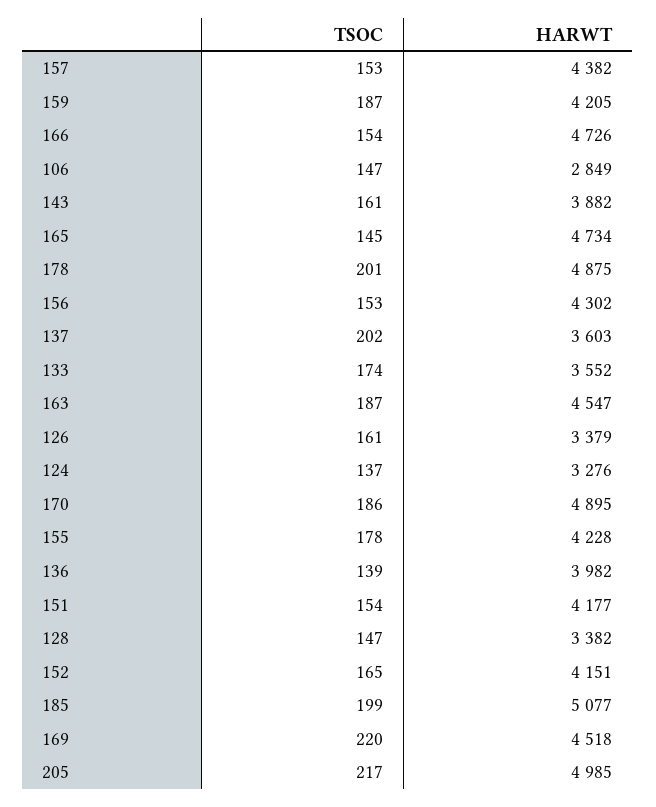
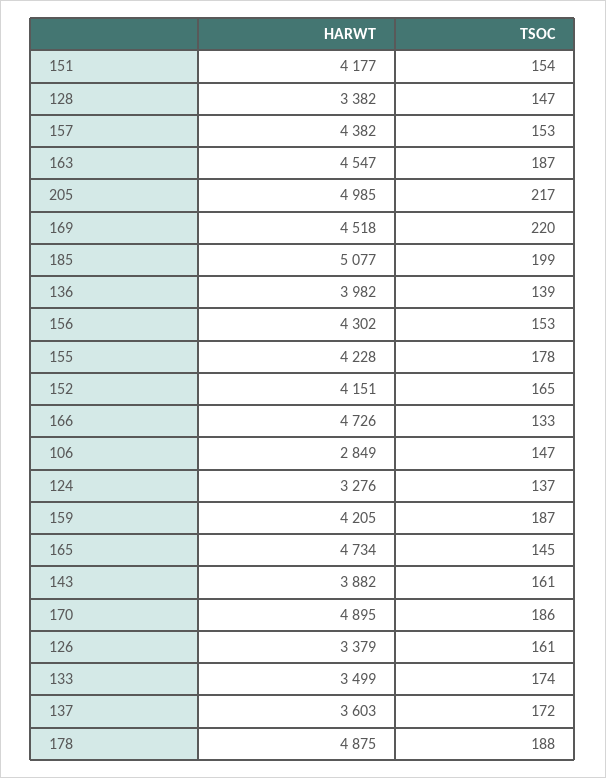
  {
    "TSOC": {
      "157": 153,
      "159": 187,
-     "166": 154,
+     "166": 133,
      "106": 147,
      "143": 161,
      "165": 145,
-     "178": 201,
+     "178": 188,
      "156": 153,
-     "137": 202,
+     "137": 172,
      "133": 174,
      "163": 187,
      "126": 161,
      "124": 137,
      "170": 186,
      "155": 178,
      "136": 139,
      "151": 154,
      "128": 147,
      "152": 165,
      "185": 199,
      "169": 220,
      "205": 217
    },
    "HARWT": {
      "157": 4382,
      "159": 4205,
      "166": 4726,
      "106": 2849,
      "143": 3882,
      "165": 4734,
      "178": 4875,
      "156": 4302,
      "137": 3603,
-     "133": 3552,
+     "133": 3499,
      "163": 4547,
      "126": 3379,
      "124": 3276,
      "170": 4895,
      "155": 4228,
      "136": 3982,
      "151": 4177,
      "128": 3382,
      "152": 4151,
      "185": 5077,
      "169": 4518,
      "205": 4985
    }
  }

